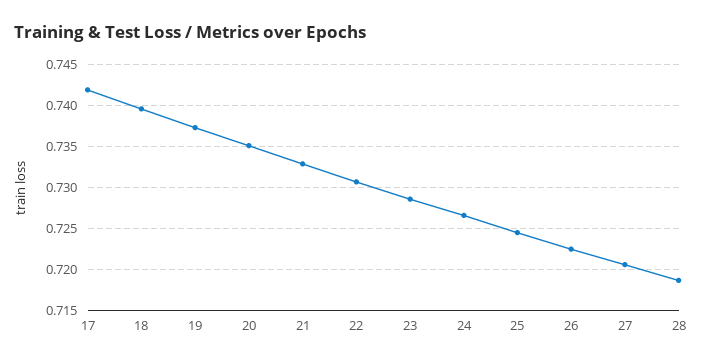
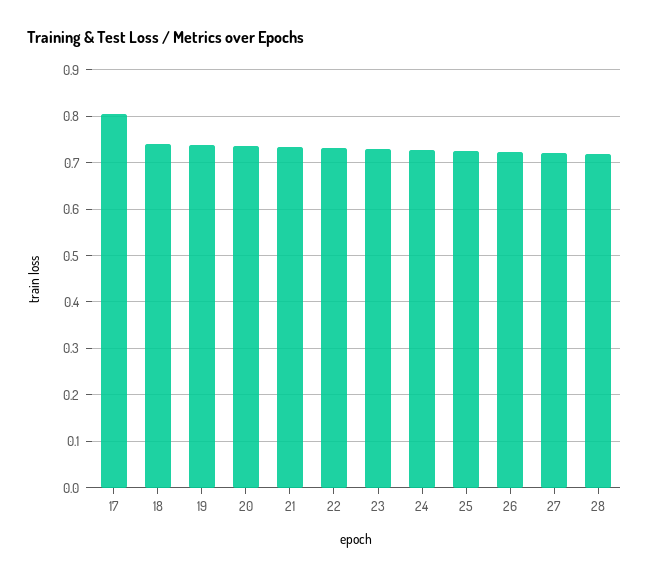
  {
-   "17": 0.742,
+   "17": 0.8,
    "18": 0.74,
    "19": 0.737,
    "20": 0.735,
    "21": 0.733,
    "22": 0.731,
    "23": 0.729,
    "24": 0.727,
    "25": 0.725,
    "26": 0.723,
    "27": 0.721,
    "28": 0.719
  }

